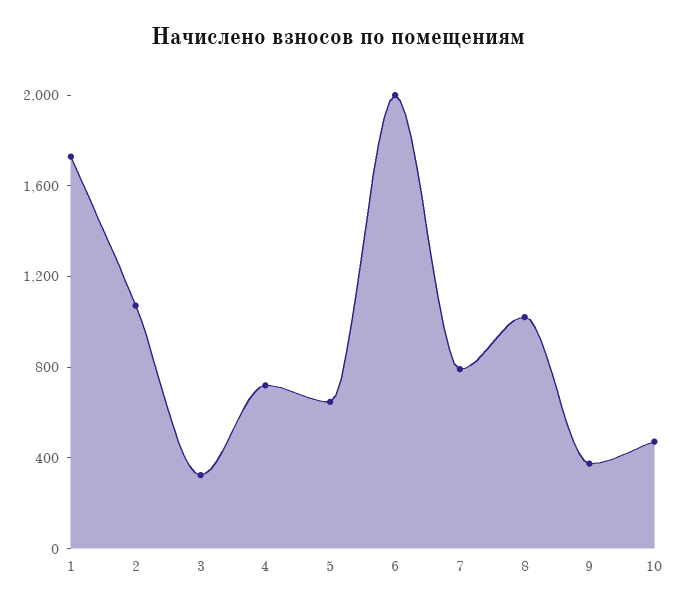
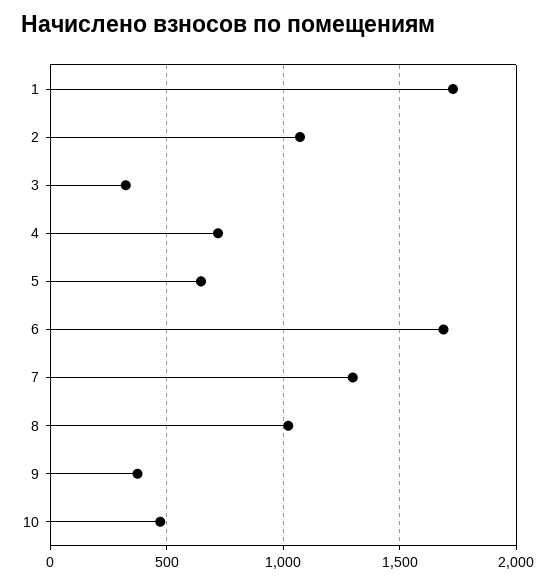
  {
    "1": 1750,
    "2": 1050,
    "3": 300,
    "4": 700,
    "5": 650,
-   "6": 2000,
+   "6": 1700,
-   "7": 800,
+   "7": 1300,
    "8": 1000,
    "9": 350,
    "10": 450
  }

